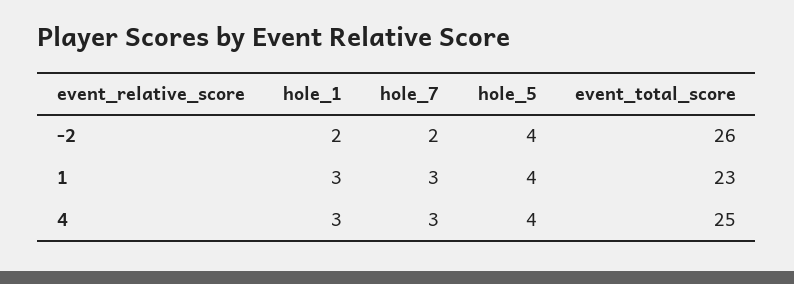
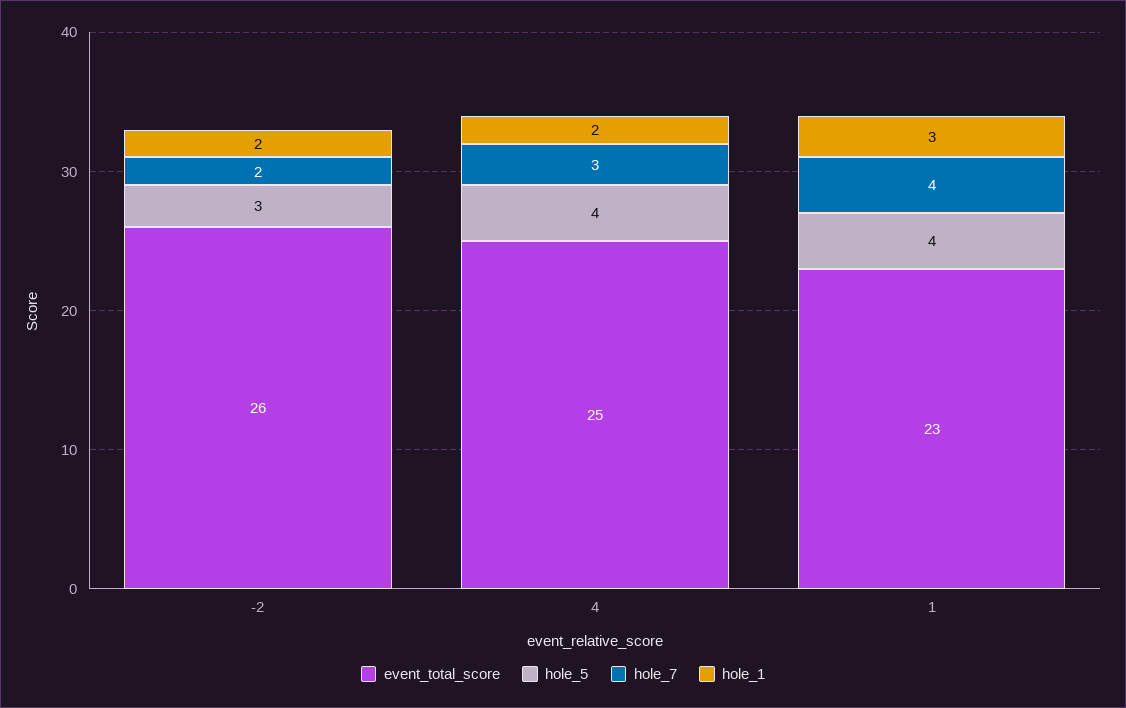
  {
    "hole_1": {
      "-2": 2,
      "1": 3,
-     "4": 3
+     "4": 2
    },
    "hole_7": {
      "-2": 2,
-     "1": 3,
+     "1": 4,
      "4": 3
    },
    "hole_5": {
-     "-2": 4,
+     "-2": 3,
      "1": 4,
      "4": 4
    },
    "event_total_score": {
      "-2": 26,
      "1": 23,
      "4": 25
    }
  }

